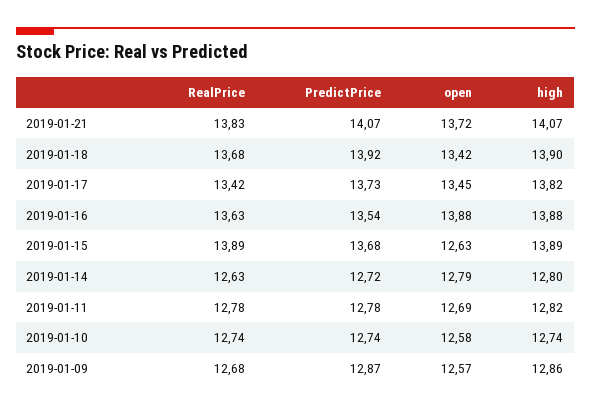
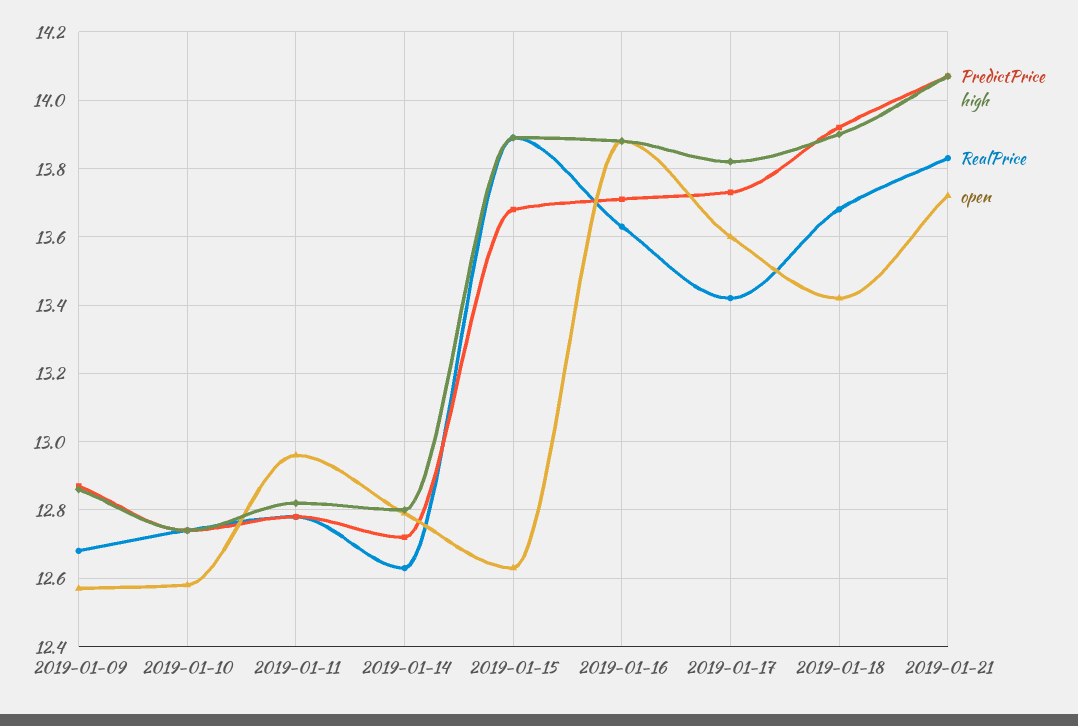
  {
    "RealPrice": {
      "2019-01-21": 13.83,
      "2019-01-18": 13.68,
      "2019-01-17": 13.42,
      "2019-01-16": 13.63,
      "2019-01-15": 13.89,
      "2019-01-14": 12.63,
      "2019-01-11": 12.78,
      "2019-01-10": 12.74,
      "2019-01-09": 12.68
    },
    "PredictPrice": {
      "2019-01-21": 14.07,
      "2019-01-18": 13.92,
      "2019-01-17": 13.73,
-     "2019-01-16": 13.54,
+     "2019-01-16": 13.7,
      "2019-01-15": 13.68,
      "2019-01-14": 12.72,
      "2019-01-11": 12.78,
      "2019-01-10": 12.74,
      "2019-01-09": 12.87
    },
    "open": {
      "2019-01-21": 13.72,
      "2019-01-18": 13.42,
-     "2019-01-17": 13.45,
+     "2019-01-17": 13.6,
      "2019-01-16": 13.88,
      "2019-01-15": 12.63,
      "2019-01-14": 12.79,
-     "2019-01-11": 12.69,
+     "2019-01-11": 12.95,
      "2019-01-10": 12.58,
      "2019-01-09": 12.57
    },
    "high": {
      "2019-01-21": 14.07,
      "2019-01-18": 13.9,
      "2019-01-17": 13.82,
      "2019-01-16": 13.88,
      "2019-01-15": 13.89,
      "2019-01-14": 12.8,
      "2019-01-11": 12.82,
      "2019-01-10": 12.74,
      "2019-01-09": 12.86
    }
  }

